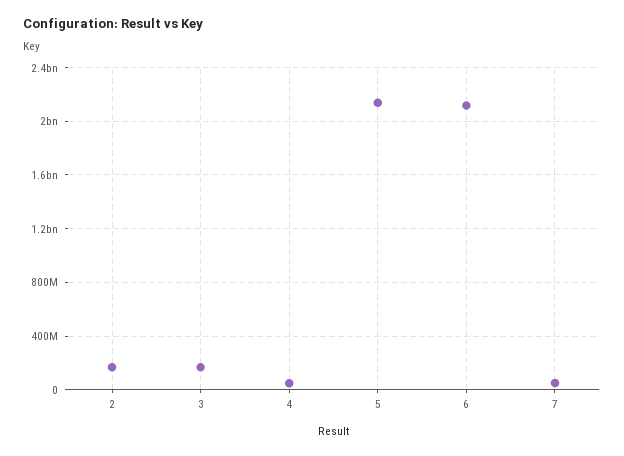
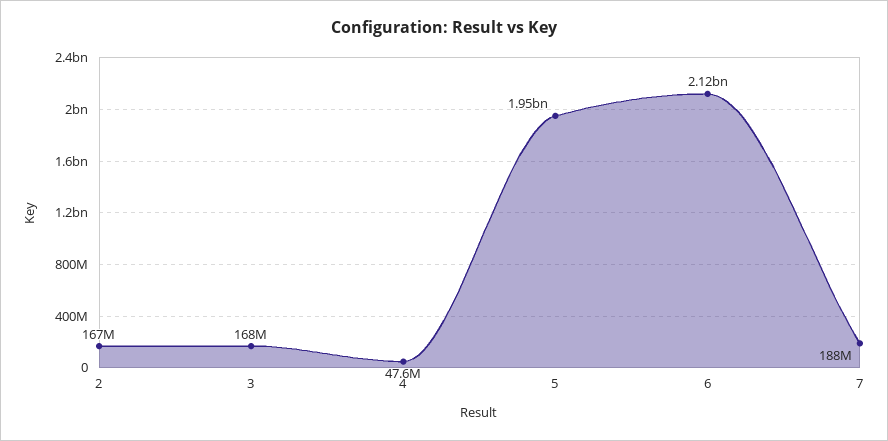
  {
    "2": 167000000,
    "3": 168000000,
    "4": 47600000,
-   "5": 2150000000,
+   "5": 1950000000,
    "6": 2120000000,
-   "7": 50000000
+   "7": 188000000
  }

